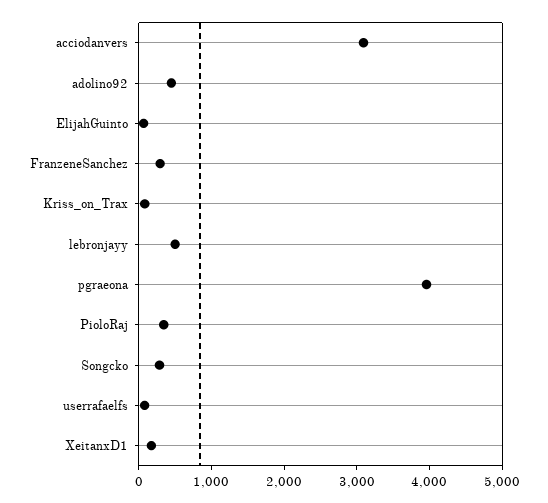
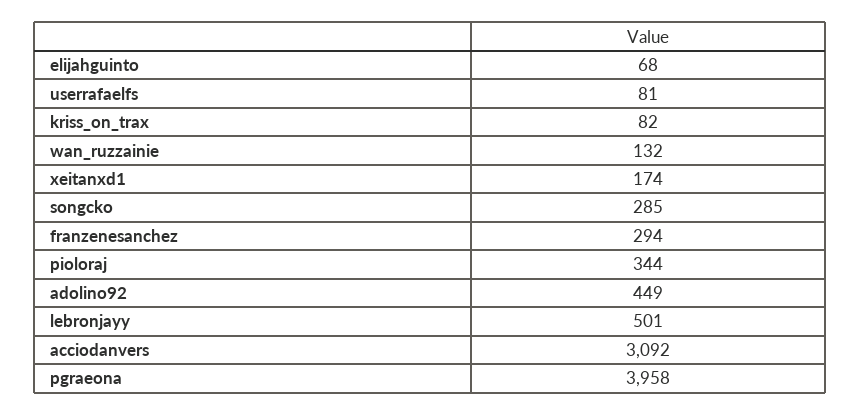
  {
    "acciodanvers": 3092,
    "adolino92": 449,
    "ElijahGuinto": 68,
    "FranzeneSanchez": 294,
    "Kriss_on_Trax": 82,
    "lebronjayy": 501,
    "pgraeona": 3958,
    "PioloRaj": 344,
    "Songcko": 285,
    "userrafaelfs": 81,
-   "XeitanxD1": 174
+   "XeitanxD1": 174,
+   "wan_ruzzainie": 132
  }

